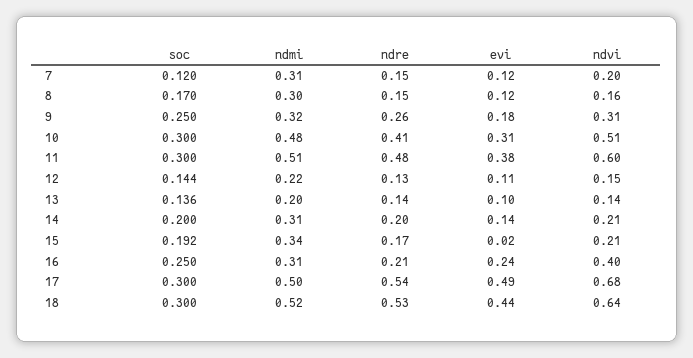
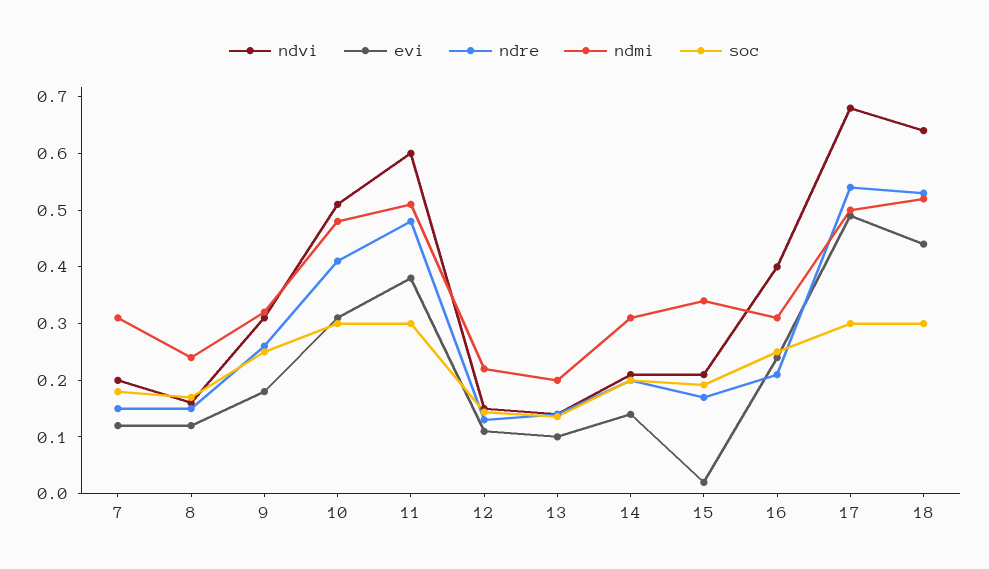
  {
    "soc": {
-     "7": 0.12,
+     "7": 0.18,
      "8": 0.17,
      "9": 0.25,
      "10": 0.3,
      "11": 0.3,
      "12": 0.144,
      "13": 0.136,
      "14": 0.2,
      "15": 0.192,
      "16": 0.25,
      "17": 0.3,
      "18": 0.3
    },
    "ndmi": {
      "7": 0.31,
-     "8": 0.3,
+     "8": 0.24,
      "9": 0.32,
      "10": 0.48,
      "11": 0.51,
      "12": 0.22,
      "13": 0.2,
      "14": 0.31,
      "15": 0.34,
      "16": 0.31,
      "17": 0.5,
      "18": 0.52
    },
    "ndre": {
      "7": 0.15,
      "8": 0.15,
      "9": 0.26,
      "10": 0.41,
      "11": 0.48,
      "12": 0.13,
      "13": 0.14,
      "14": 0.2,
      "15": 0.17,
      "16": 0.21,
      "17": 0.54,
      "18": 0.53
    },
    "evi": {
      "7": 0.12,
      "8": 0.12,
      "9": 0.18,
      "10": 0.31,
      "11": 0.38,
      "12": 0.11,
      "13": 0.1,
      "14": 0.14,
      "15": 0.02,
      "16": 0.24,
      "17": 0.49,
      "18": 0.44
    },
    "ndvi": {
      "7": 0.2,
      "8": 0.16,
      "9": 0.31,
      "10": 0.51,
      "11": 0.6,
      "12": 0.15,
      "13": 0.14,
      "14": 0.21,
      "15": 0.21,
      "16": 0.4,
      "17": 0.68,
      "18": 0.64
    }
  }

